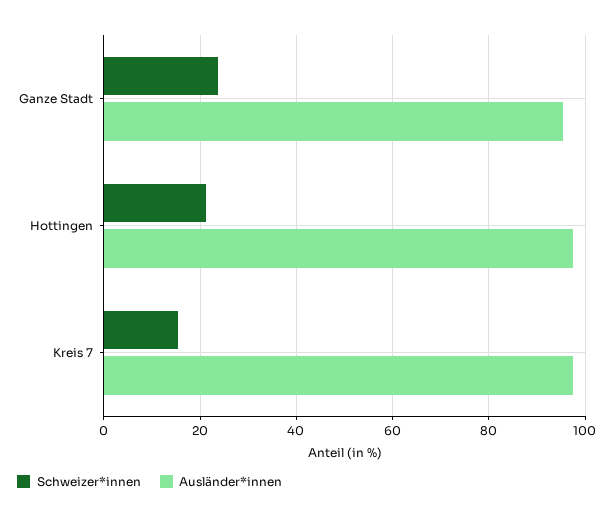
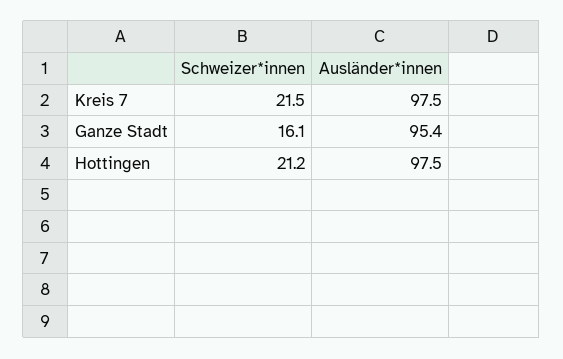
  {
    "Schweizer*innen": {
-     "Ganze Stadt": 24,
+     "Ganze Stadt": 16.1,
      "Hottingen": 21.2,
-     "Kreis 7": 16
+     "Kreis 7": 21.5
    },
    "Ausländer*innen": {
      "Ganze Stadt": 95.4,
      "Hottingen": 97.5,
      "Kreis 7": 97.5
    }
  }

